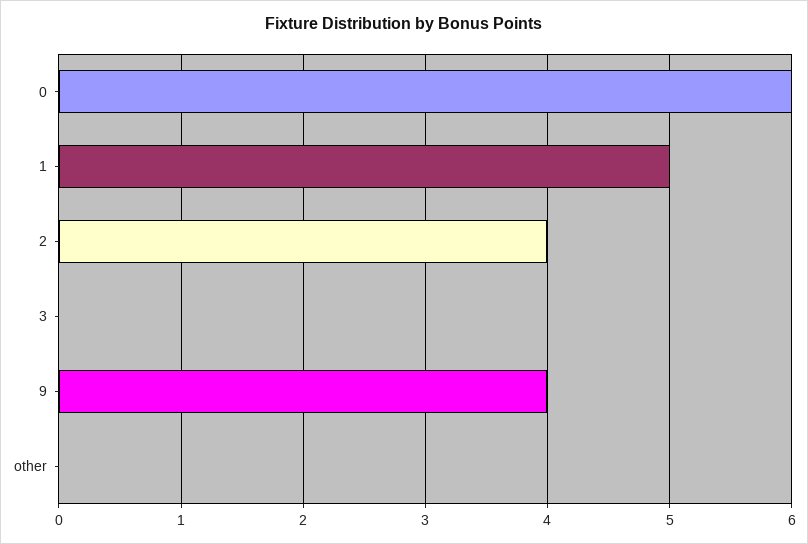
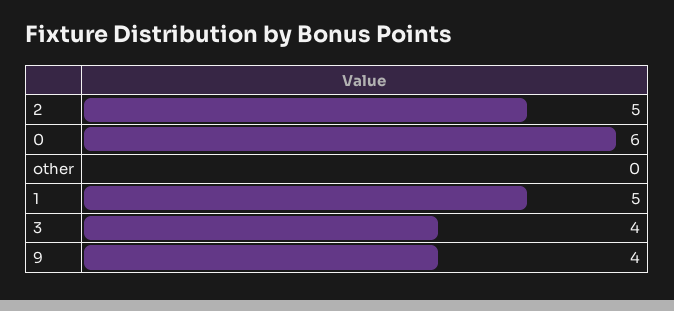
  {
    "0": 6,
    "1": 5,
-   "2": 4,
+   "2": 5,
-   "3": 0,
+   "3": 4,
    "9": 4,
    "other": 0
  }

